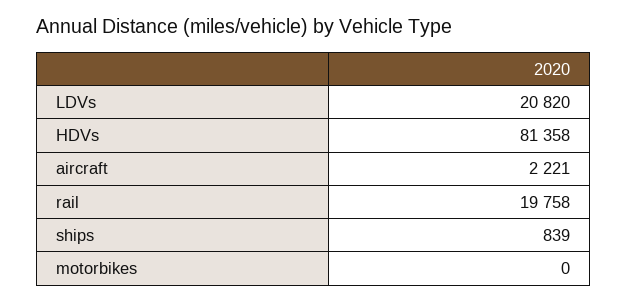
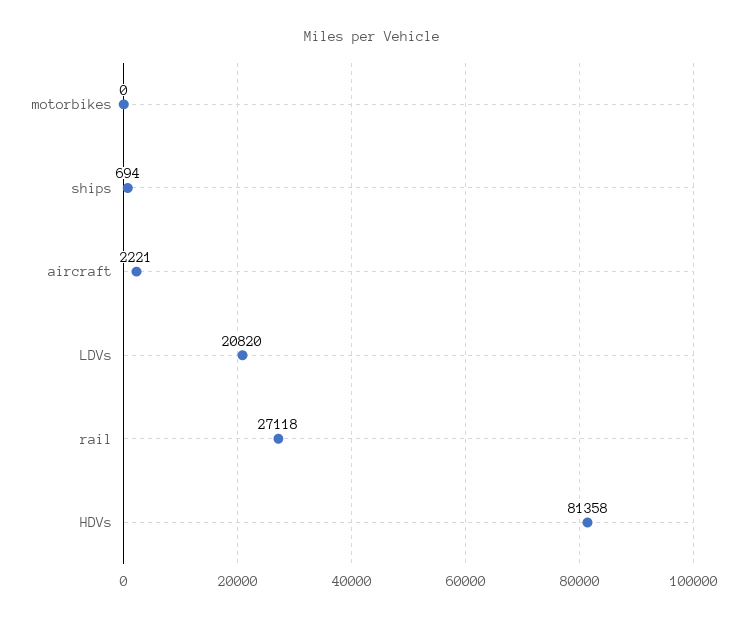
  {
    "LDVs": 20820,
    "HDVs": 81358,
    "aircraft": 2221,
-   "rail": 19758,
+   "rail": 27118,
-   "ships": 839,
+   "ships": 694,
    "motorbikes": 0
  }

